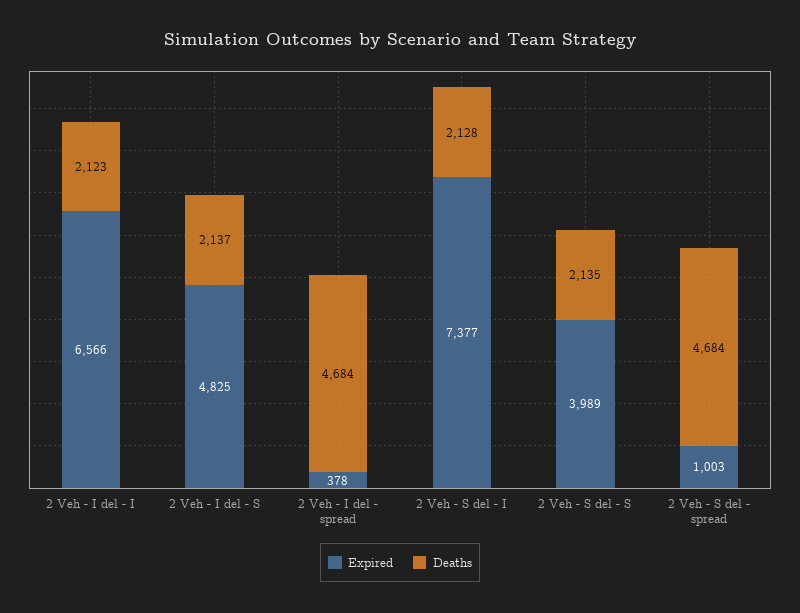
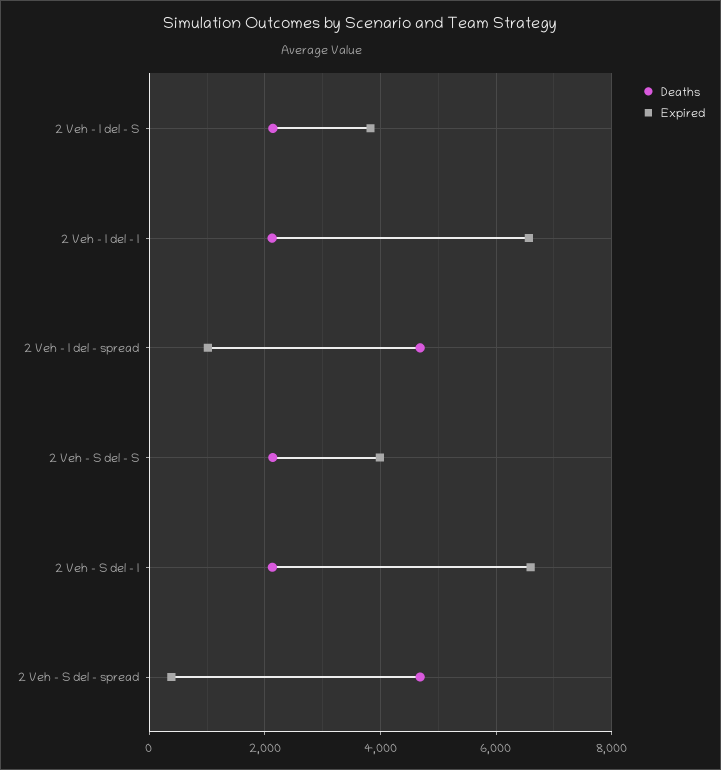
  {
    "Expired": {
      "2 Veh - I del - I": 6566,
-     "2 Veh - I del - S": 4825,
+     "2 Veh - I del - S": 3800,
-     "2 Veh - I del - spread": 378,
+     "2 Veh - I del - spread": 1000,
-     "2 Veh - S del - I": 7377,
+     "2 Veh - S del - I": 6600,
      "2 Veh - S del - S": 3989,
-     "2 Veh - S del - spread": 1003
+     "2 Veh - S del - spread": 400
    },
    "Deaths": {
      "2 Veh - I del - I": 2123,
      "2 Veh - I del - S": 2137,
      "2 Veh - I del - spread": 4684,
      "2 Veh - S del - I": 2128,
      "2 Veh - S del - S": 2135,
      "2 Veh - S del - spread": 4684
    }
  }

